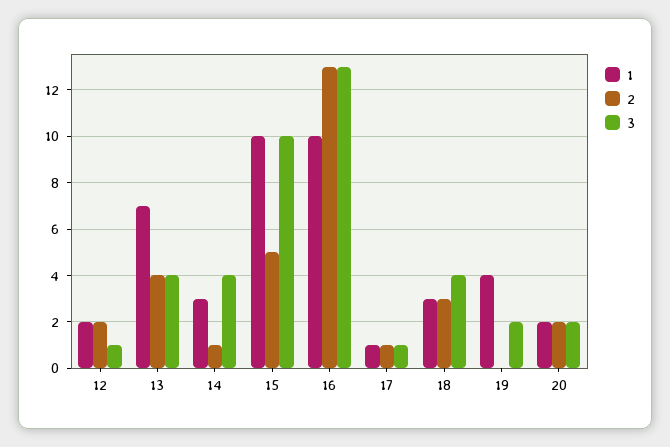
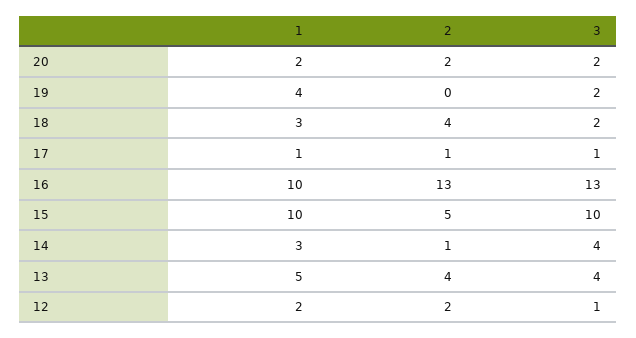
  {
    "1": {
      "12": 2,
-     "13": 7,
+     "13": 5,
      "14": 3,
      "15": 10,
      "16": 10,
      "17": 1,
      "18": 3,
      "19": 4,
      "20": 2
    },
    "2": {
      "12": 2,
      "13": 4,
      "14": 1,
      "15": 5,
      "16": 13,
      "17": 1,
-     "18": 3,
+     "18": 4,
      "19": 0,
      "20": 2
    },
    "3": {
      "12": 1,
      "13": 4,
      "14": 4,
      "15": 10,
      "16": 13,
      "17": 1,
-     "18": 4,
+     "18": 2,
      "19": 2,
      "20": 2
    }
  }

